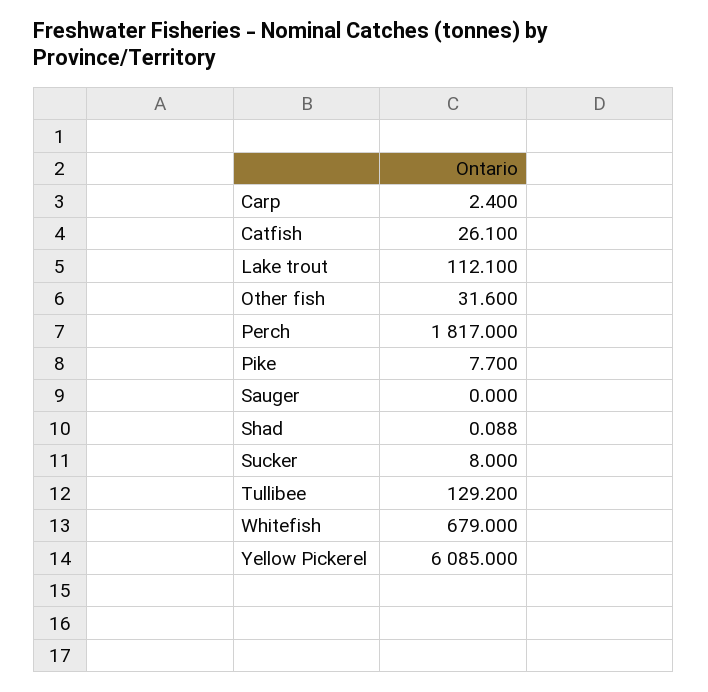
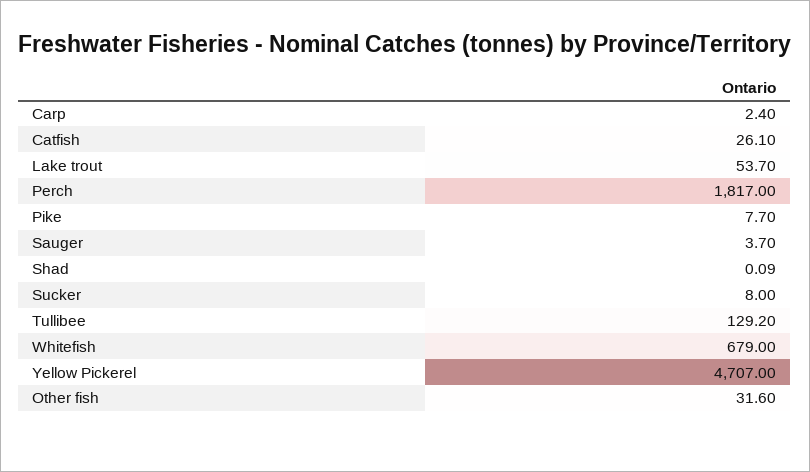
  {
    "Carp": 2.4,
    "Catfish": 26.1,
-   "Lake trout": 112.1,
+   "Lake trout": 53.7,
    "Other fish": 31.6,
    "Perch": 1817,
    "Pike": 7.7,
-   "Sauger": 0,
+   "Sauger": 3.7,
    "Shad": 0.088,
    "Sucker": 8,
    "Tullibee": 129.2,
    "Whitefish": 679,
-   "Yellow Pickerel": 6085
+   "Yellow Pickerel": 4707
  }

